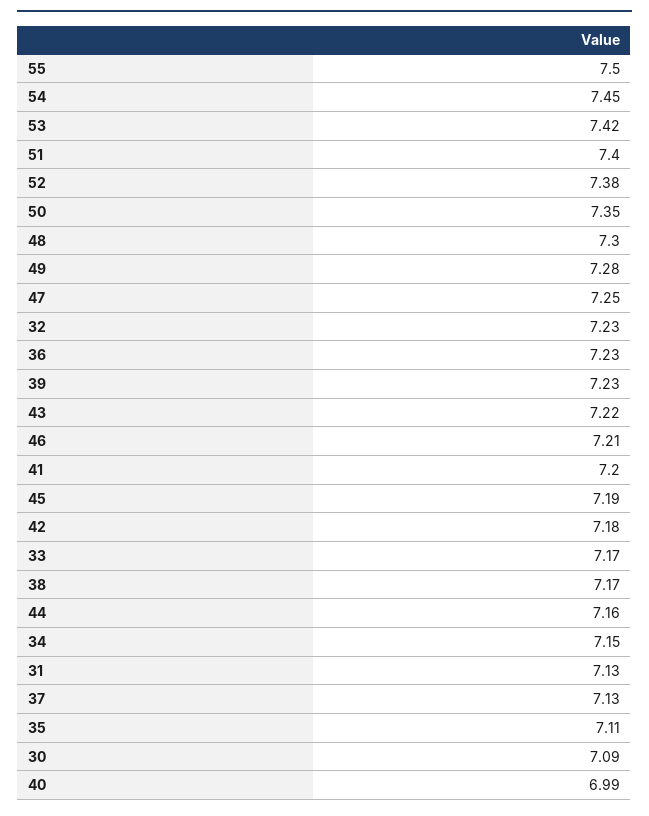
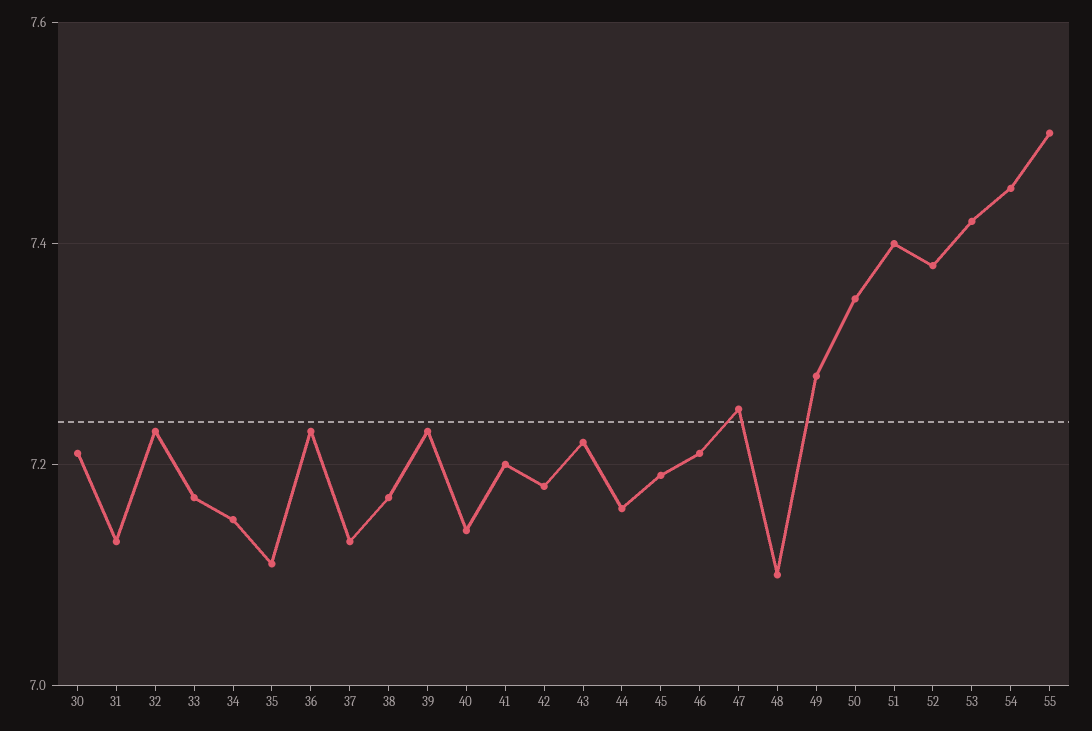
  {
    "55": 7.5,
    "54": 7.45,
    "53": 7.42,
    "51": 7.4,
    "52": 7.38,
    "50": 7.35,
-   "48": 7.3,
+   "48": 7.1,
    "49": 7.28,
    "47": 7.25,
    "32": 7.23,
    "36": 7.23,
    "39": 7.23,
    "43": 7.22,
    "46": 7.21,
    "41": 7.2,
    "45": 7.19,
    "42": 7.18,
    "33": 7.17,
    "38": 7.17,
    "44": 7.16,
    "34": 7.15,
    "31": 7.13,
    "37": 7.13,
    "35": 7.11,
-   "30": 7.09,
+   "30": 7.2,
-   "40": 6.99
+   "40": 7.15
  }

